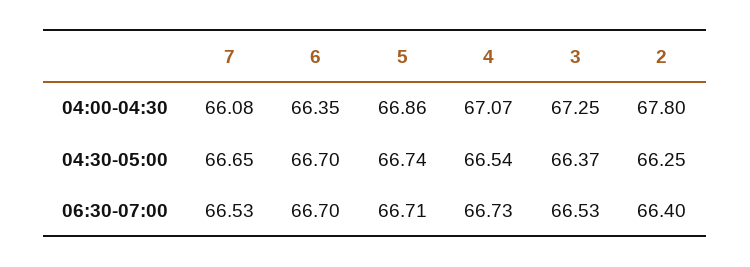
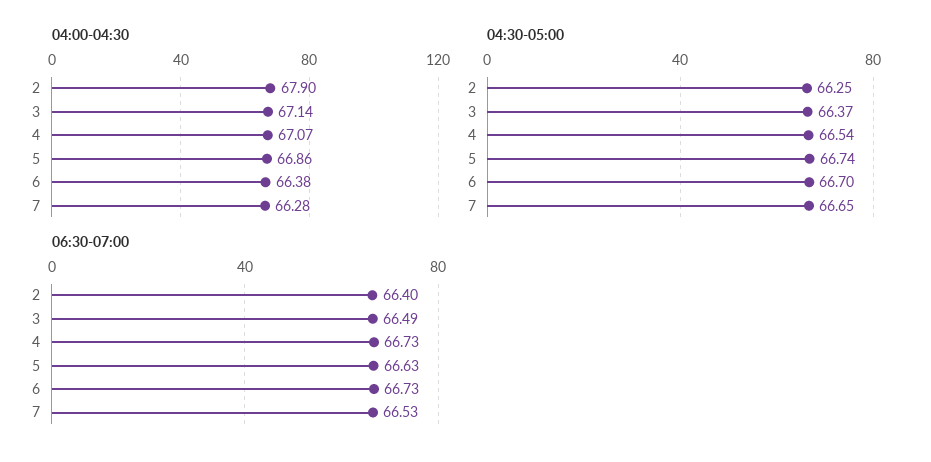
  {
    "04:00-04:30": {
-     "7": 66.08,
+     "7": 66.28,
-     "6": 66.35,
+     "6": 66.38,
      "5": 66.86,
      "4": 67.07,
-     "3": 67.25,
+     "3": 67.14,
-     "2": 67.8
+     "2": 67.9
    },
    "04:30-05:00": {
      "7": 66.65,
      "6": 66.7,
      "5": 66.74,
      "4": 66.54,
      "3": 66.37,
      "2": 66.25
    },
    "06:30-07:00": {
      "7": 66.53,
-     "6": 66.7,
+     "6": 66.73,
-     "5": 66.71,
+     "5": 66.63,
      "4": 66.73,
-     "3": 66.53,
+     "3": 66.49,
      "2": 66.4
    }
  }

